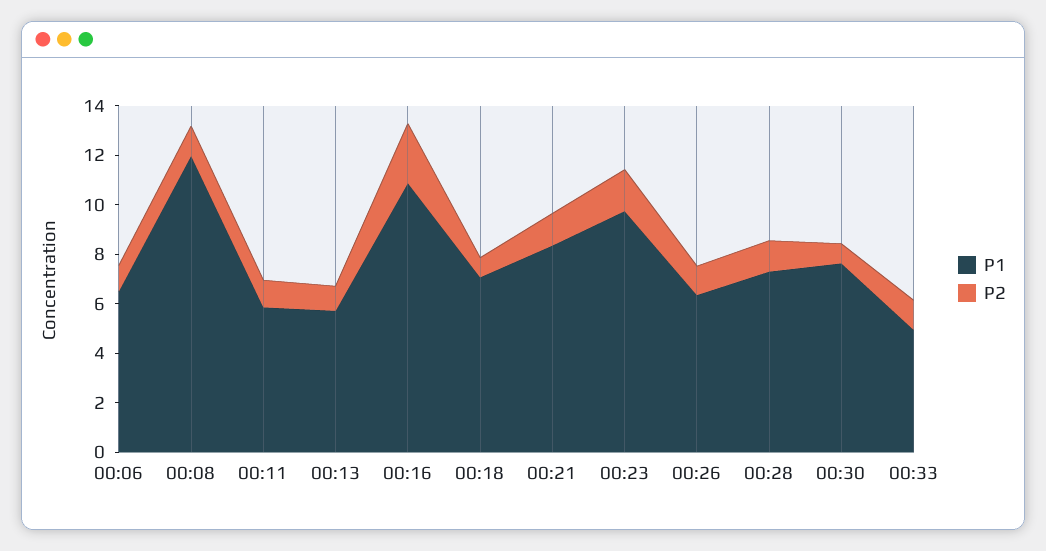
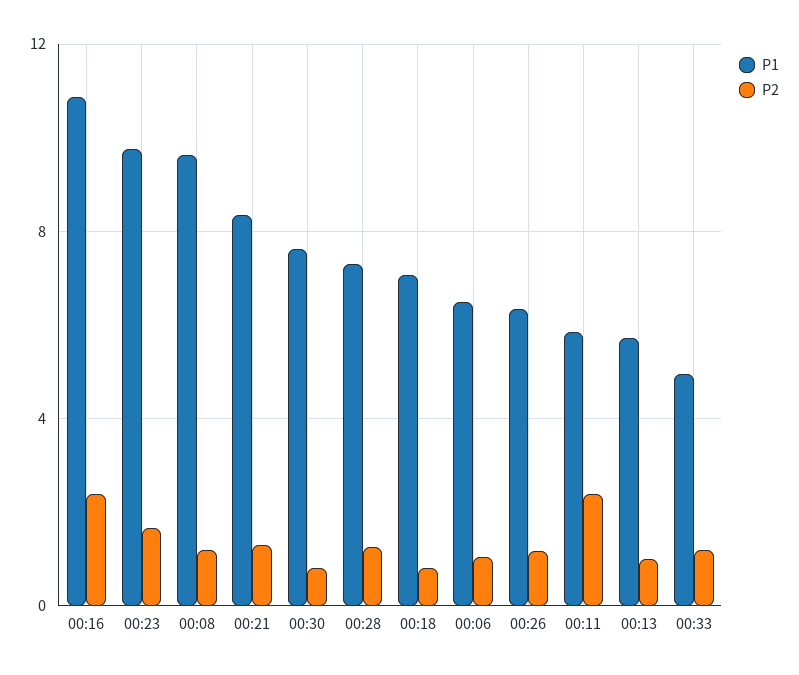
  {
    "P1": {
      "00:06": 6.5,
-     "00:08": 12,
+     "00:08": 9.5,
      "00:11": 6,
      "00:13": 5.5,
      "00:16": 11,
      "00:18": 7,
      "00:21": 8.5,
      "00:23": 10,
      "00:26": 6.5,
      "00:28": 7.5,
      "00:30": 7.5,
      "00:33": 5
    },
    "P2": {
      "00:06": 1,
      "00:08": 1,
-     "00:11": 1,
+     "00:11": 2.5,
      "00:13": 1,
      "00:16": 2.5,
      "00:18": 1,
      "00:21": 1.5,
      "00:23": 1.5,
      "00:26": 1,
      "00:28": 1.5,
      "00:30": 1,
      "00:33": 1
    }
  }

